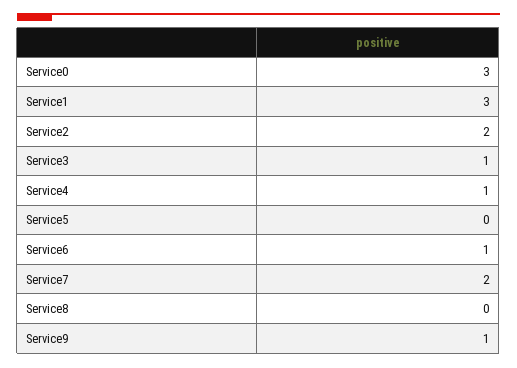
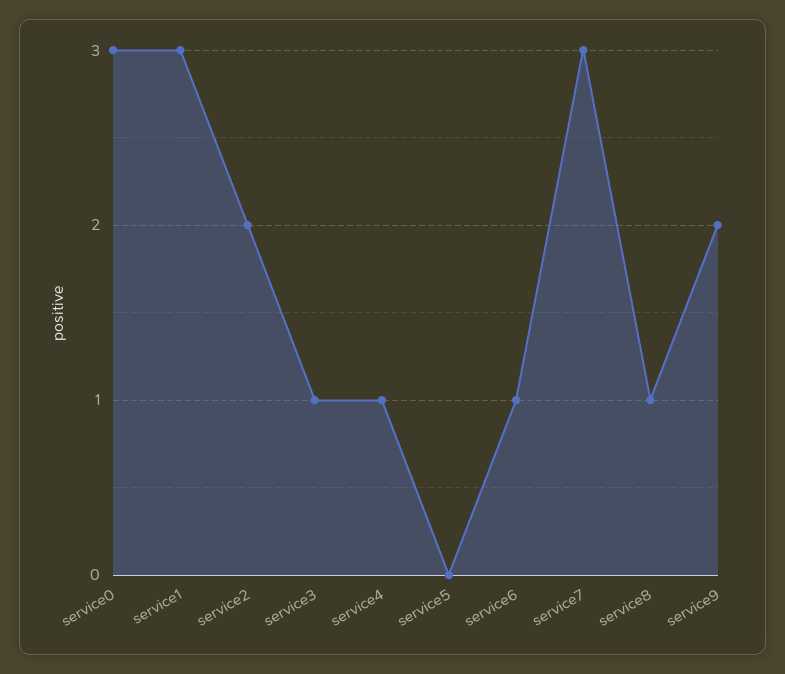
  {
    "Service0": 3,
    "Service1": 3,
    "Service2": 2,
    "Service3": 1,
    "Service4": 1,
    "Service5": 0,
    "Service6": 1,
-   "Service7": 2,
+   "Service7": 3,
-   "Service8": 0,
+   "Service8": 1,
-   "Service9": 1
+   "Service9": 2
  }

